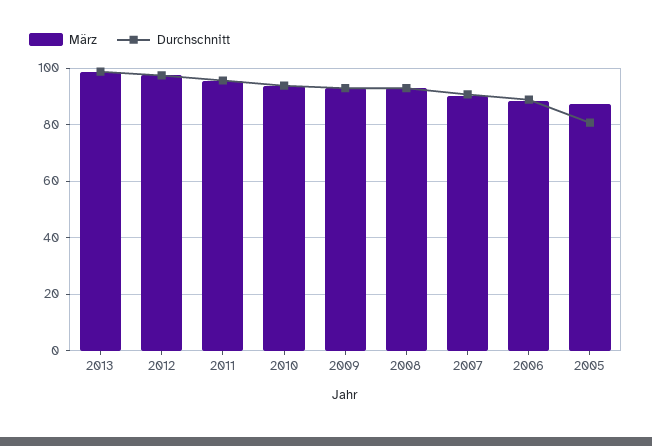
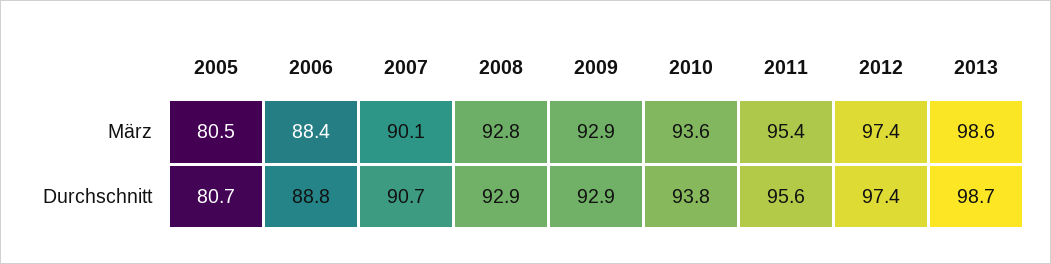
  {
    "März": {
      "2013": 98.6,
      "2012": 97.4,
      "2011": 95.4,
      "2010": 93.6,
      "2009": 92.9,
      "2008": 92.8,
      "2007": 90.1,
      "2006": 88.4,
-     "2005": 87.5
+     "2005": 80.5
    },
    "Durchschnitt": {
      "2013": 98.7,
      "2012": 97.4,
      "2011": 95.6,
      "2010": 93.8,
      "2009": 92.9,
      "2008": 92.9,
      "2007": 90.7,
      "2006": 88.8,
      "2005": 80.7
    }
  }

